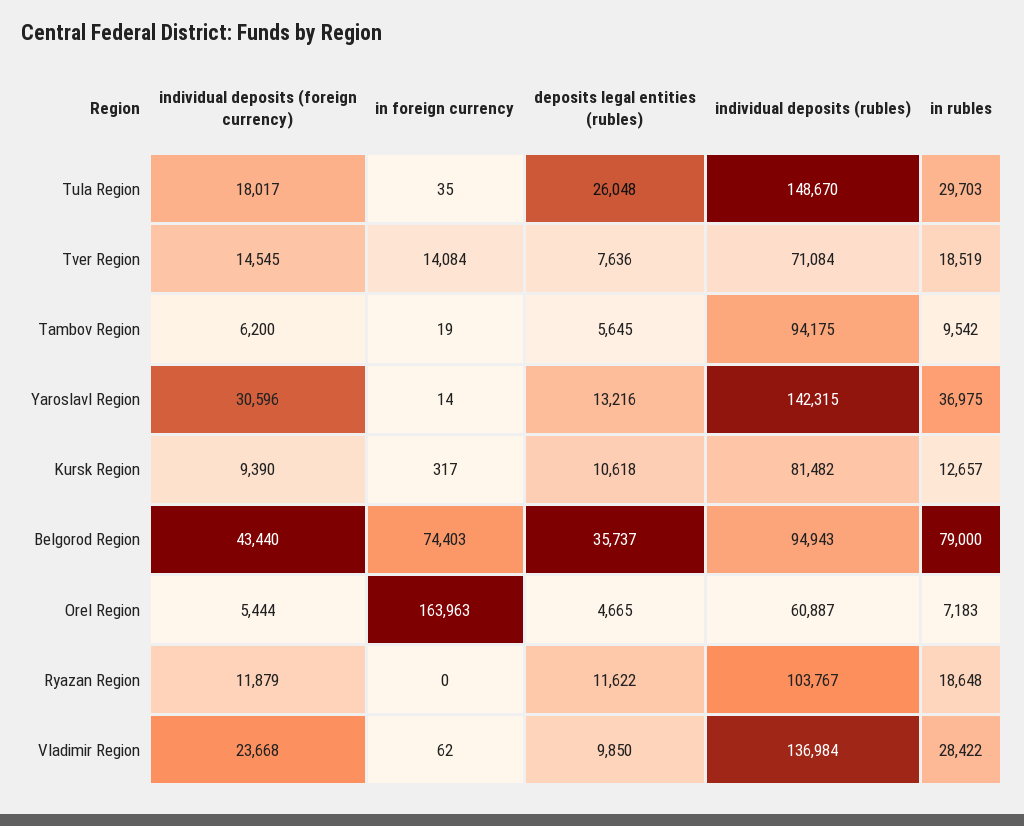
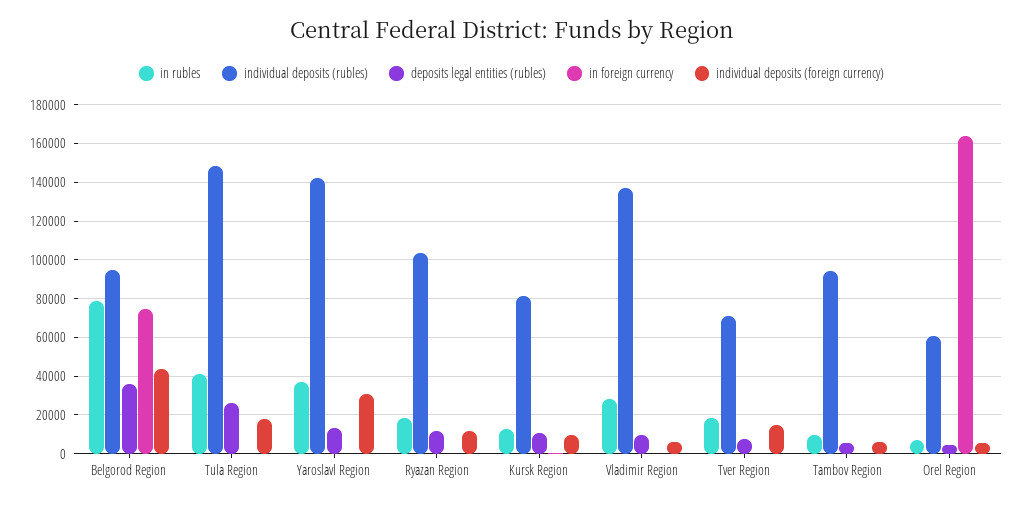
  {
    "individual deposits (foreign currency)": {
      "Tula Region": 18017,
      "Tver Region": 14545,
      "Tambov Region": 6200,
      "Yaroslavl Region": 30596,
      "Kursk Region": 9390,
      "Belgorod Region": 43440,
      "Orel Region": 5444,
      "Ryazan Region": 11879,
-     "Vladimir Region": 23668
+     "Vladimir Region": 5000
    },
    "in foreign currency": {
      "Tula Region": 35,
-     "Tver Region": 14084,
+     "Tver Region": 0,
      "Tambov Region": 19,
      "Yaroslavl Region": 14,
      "Kursk Region": 317,
      "Belgorod Region": 74403,
      "Orel Region": 163963,
      "Ryazan Region": 0,
      "Vladimir Region": 62
    },
    "deposits legal entities (rubles)": {
      "Tula Region": 26048,
      "Tver Region": 7636,
      "Tambov Region": 5645,
      "Yaroslavl Region": 13216,
      "Kursk Region": 10618,
      "Belgorod Region": 35737,
      "Orel Region": 4665,
      "Ryazan Region": 11622,
      "Vladimir Region": 9850
    },
    "individual deposits (rubles)": {
      "Tula Region": 148670,
      "Tver Region": 71084,
      "Tambov Region": 94175,
      "Yaroslavl Region": 142315,
      "Kursk Region": 81482,
      "Belgorod Region": 94943,
      "Orel Region": 60887,
      "Ryazan Region": 103767,
      "Vladimir Region": 136984
    },
    "in rubles": {
-     "Tula Region": 29703,
+     "Tula Region": 40000,
      "Tver Region": 18519,
      "Tambov Region": 9542,
      "Yaroslavl Region": 36975,
      "Kursk Region": 12657,
      "Belgorod Region": 79000,
      "Orel Region": 7183,
      "Ryazan Region": 18648,
      "Vladimir Region": 28422
    }
  }

